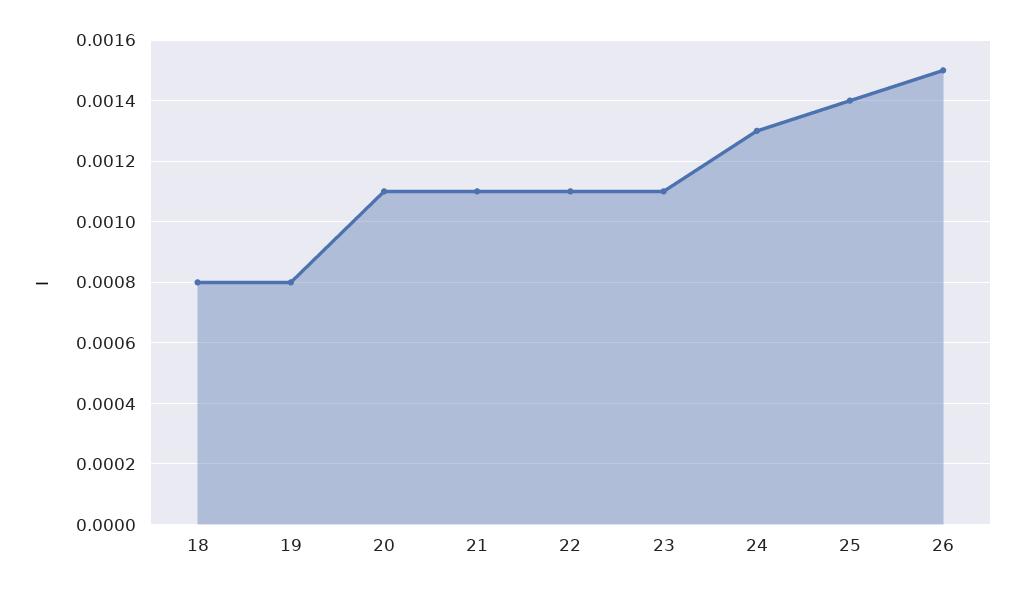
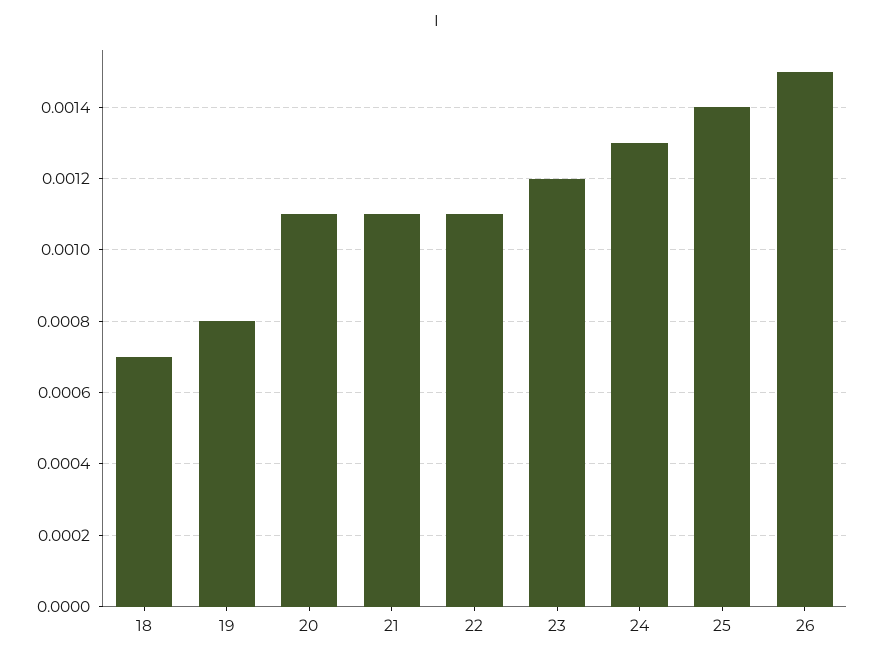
  {
-   "18": 0.0008,
+   "18": 0.0007,
    "19": 0.0008,
    "20": 0.0011,
    "21": 0.0011,
    "22": 0.0011,
-   "23": 0.0011,
+   "23": 0.0012,
    "24": 0.0013,
    "25": 0.0014,
    "26": 0.0015
  }

